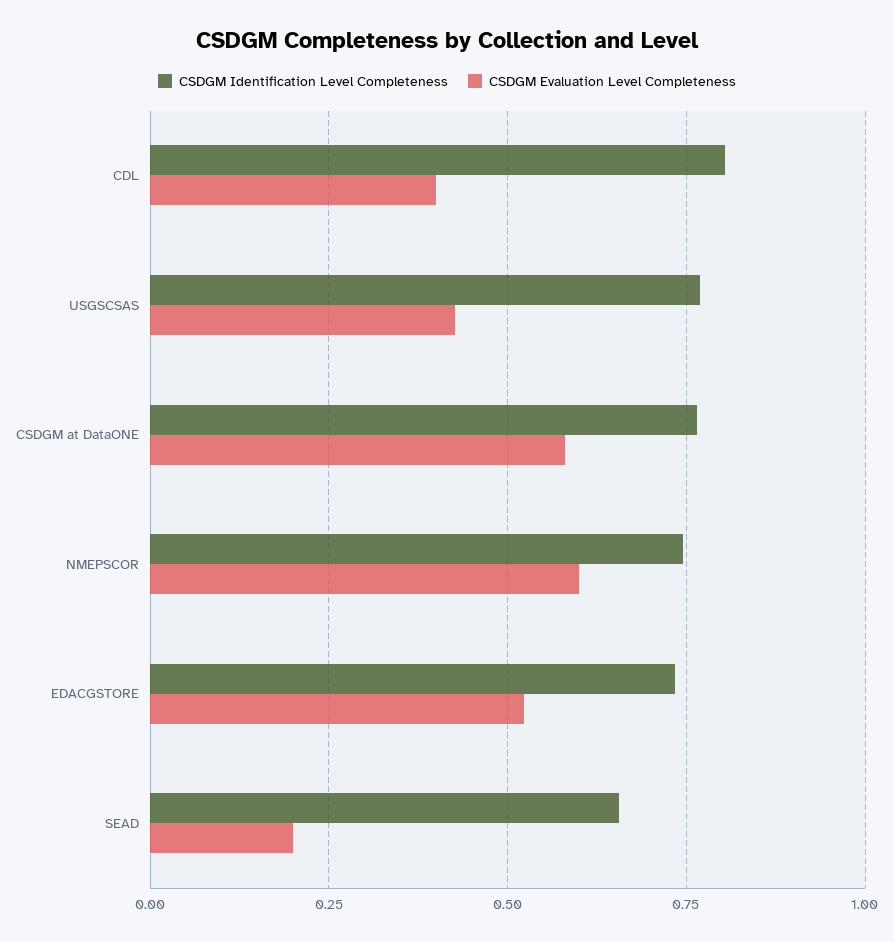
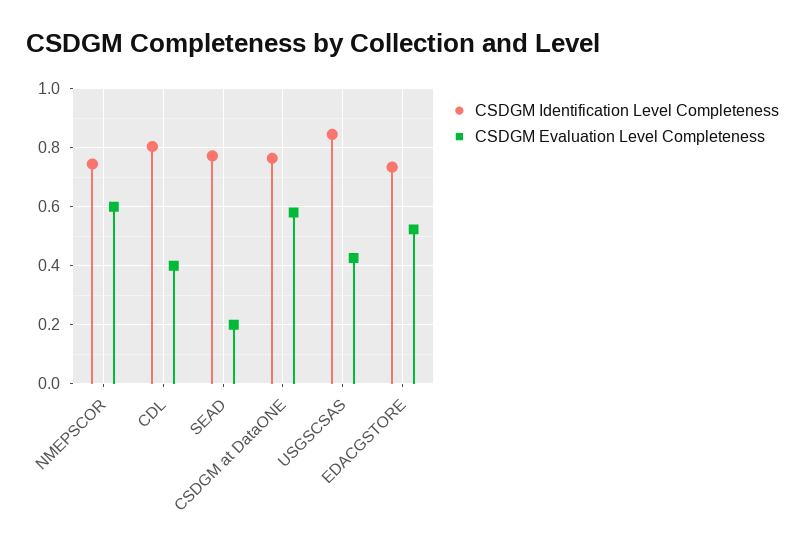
  {
    "CSDGM Identification Level Completeness": {
      "CDL": 0.8,
-     "USGSCSAS": 0.775,
+     "USGSCSAS": 0.85,
      "CSDGM at DataONE": 0.775,
      "NMEPSCOR": 0.75,
      "EDACGSTORE": 0.725,
-     "SEAD": 0.65
+     "SEAD": 0.775
    },
    "CSDGM Evaluation Level Completeness": {
      "CDL": 0.4,
      "USGSCSAS": 0.425,
      "CSDGM at DataONE": 0.575,
      "NMEPSCOR": 0.6,
      "EDACGSTORE": 0.525,
      "SEAD": 0.2
    }
  }

